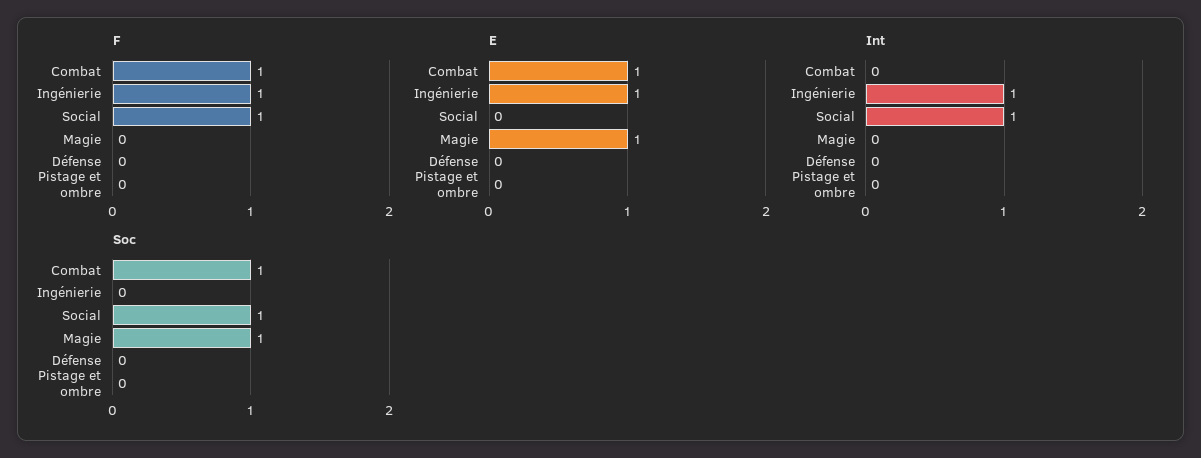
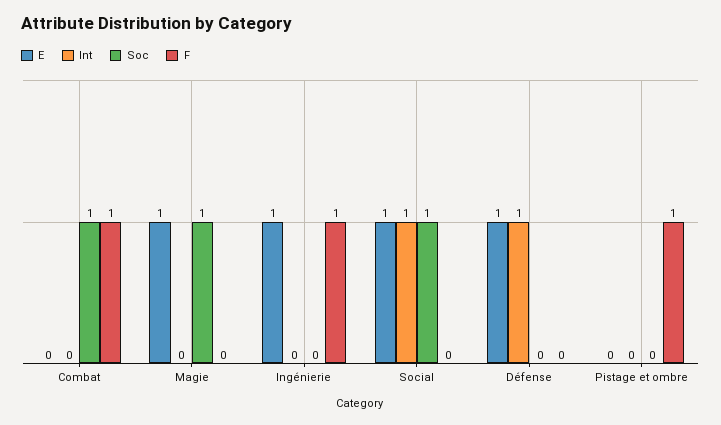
  {
    "F": {
      "Combat": 1,
      "Ingénierie": 1,
-     "Social": 1,
+     "Social": 0,
      "Magie": 0,
      "Défense": 0,
-     "Pistage et ombre": 0
+     "Pistage et ombre": 1
    },
    "E": {
-     "Combat": 1,
+     "Combat": 0,
      "Ingénierie": 1,
-     "Social": 0,
+     "Social": 1,
      "Magie": 1,
-     "Défense": 0,
+     "Défense": 1,
      "Pistage et ombre": 0
    },
    "Int": {
      "Combat": 0,
-     "Ingénierie": 1,
+     "Ingénierie": 0,
      "Social": 1,
      "Magie": 0,
-     "Défense": 0,
+     "Défense": 1,
      "Pistage et ombre": 0
    },
    "Soc": {
      "Combat": 1,
      "Ingénierie": 0,
      "Social": 1,
      "Magie": 1,
      "Défense": 0,
      "Pistage et ombre": 0
    }
  }

